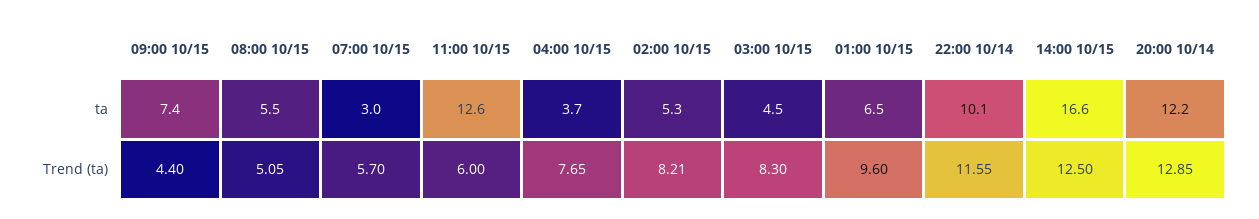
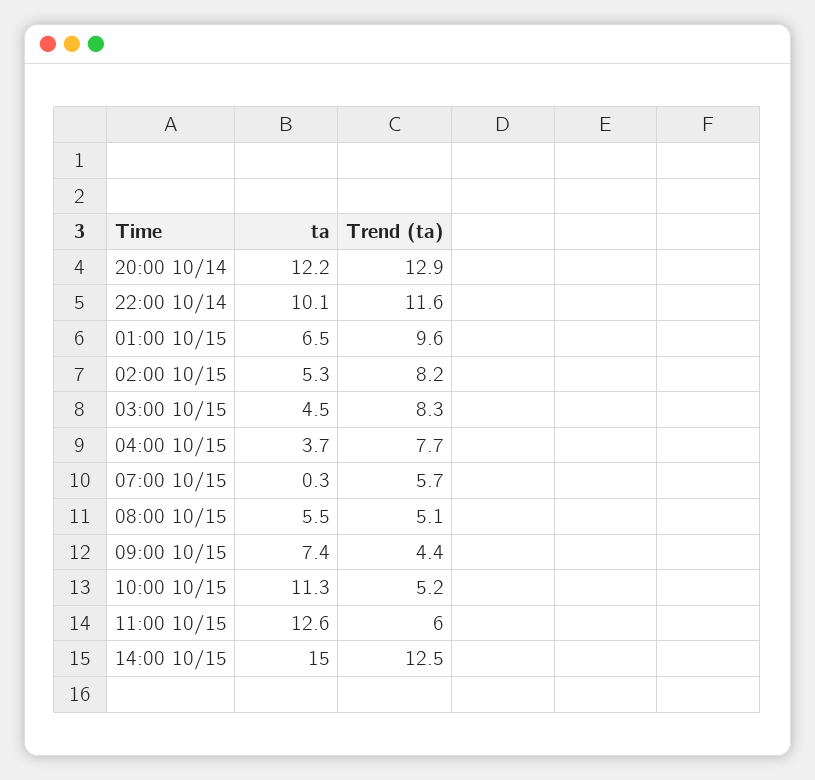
  {
    "09:00 10/15": {
      "ta": 7.4,
      "Trend (ta)": 4.4
    },
    "08:00 10/15": {
      "ta": 5.5,
      "Trend (ta)": 5.05
    },
    "07:00 10/15": {
-     "ta": 3,
+     "ta": 0.3,
      "Trend (ta)": 5.7
    },
    "11:00 10/15": {
      "ta": 12.6,
      "Trend (ta)": 6
    },
    "04:00 10/15": {
      "ta": 3.7,
      "Trend (ta)": 7.65
    },
    "02:00 10/15": {
      "ta": 5.3,
      "Trend (ta)": 8.21
    },
    "03:00 10/15": {
      "ta": 4.5,
      "Trend (ta)": 8.3
    },
    "01:00 10/15": {
      "ta": 6.5,
      "Trend (ta)": 9.6
    },
    "22:00 10/14": {
      "ta": 10.1,
      "Trend (ta)": 11.55
    },
    "14:00 10/15": {
-     "ta": 16.6,
+     "ta": 15,
      "Trend (ta)": 12.5
    },
    "20:00 10/14": {
      "ta": 12.2,
      "Trend (ta)": 12.85
-   }
+   },
+   "10:00 10/15": {
+     "ta": 11.3,
+     "Trend (ta)": 5.2
+   }
  }

